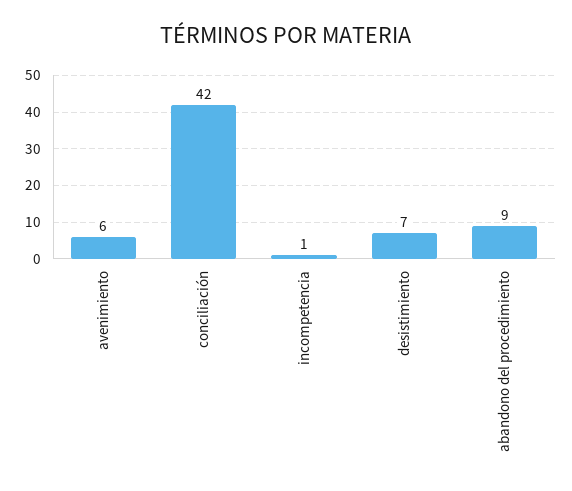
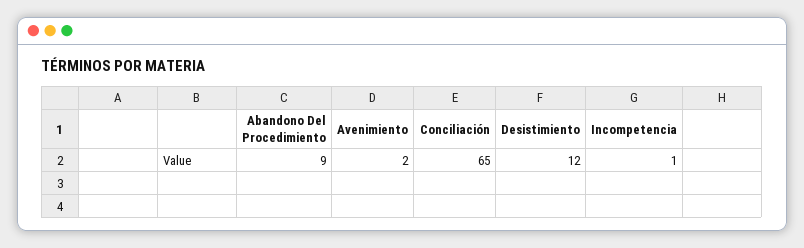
  {
-   "avenimiento": 6,
+   "avenimiento": 2,
-   "conciliación": 42,
+   "conciliación": 65,
    "incompetencia": 1,
-   "desistimiento": 7,
+   "desistimiento": 12,
    "abandono del procedimiento": 9
  }

